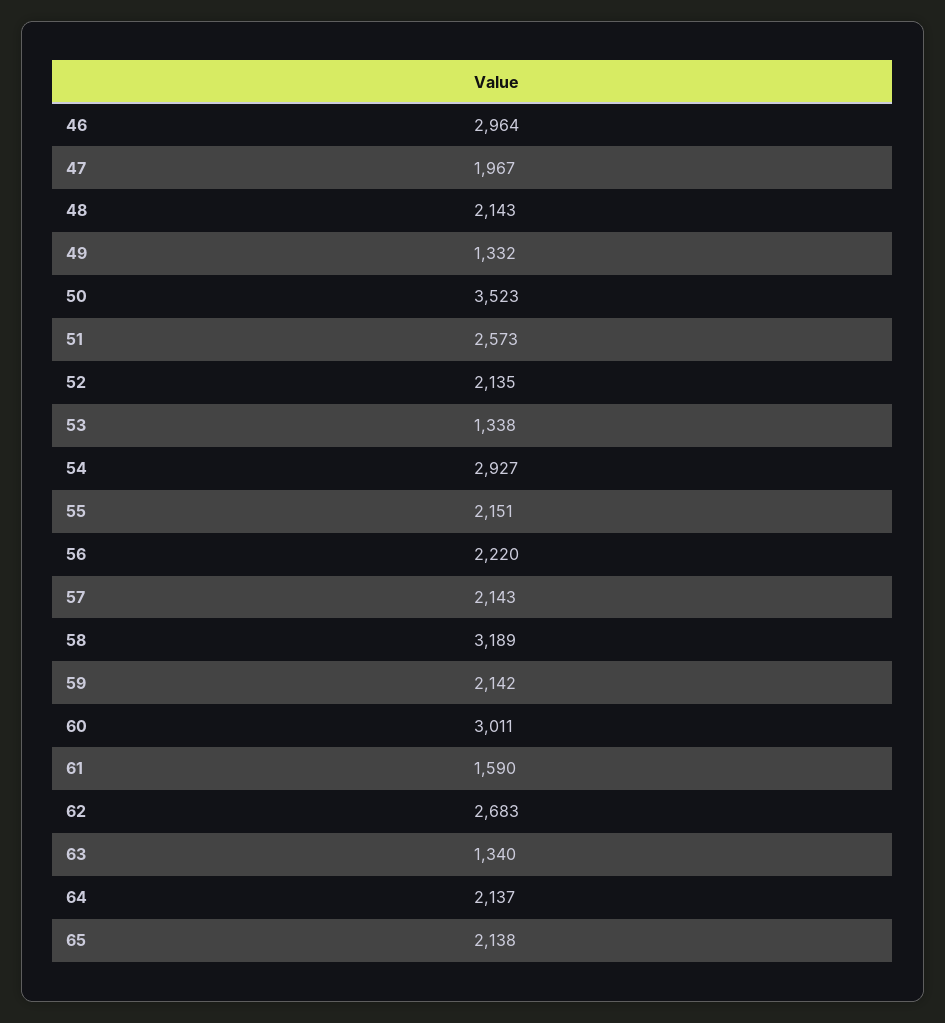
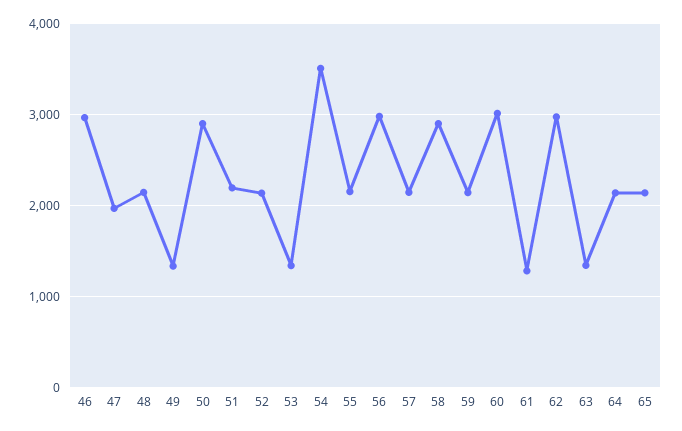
  {
    "46": 2964,
    "47": 1967,
    "48": 2143,
    "49": 1332,
-   "50": 3523,
+   "50": 2900,
-   "51": 2573,
+   "51": 2200,
    "52": 2135,
    "53": 1338,
-   "54": 2927,
+   "54": 3500,
    "55": 2151,
-   "56": 2220,
+   "56": 3000,
    "57": 2143,
-   "58": 3189,
+   "58": 2900,
    "59": 2142,
    "60": 3011,
-   "61": 1590,
+   "61": 1300,
-   "62": 2683,
+   "62": 3000,
    "63": 1340,
    "64": 2137,
    "65": 2138
  }

